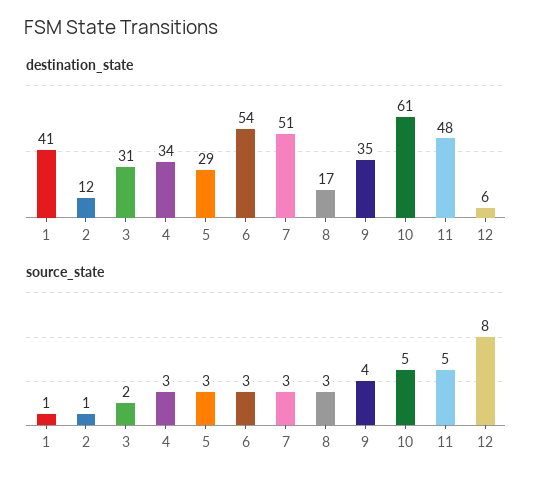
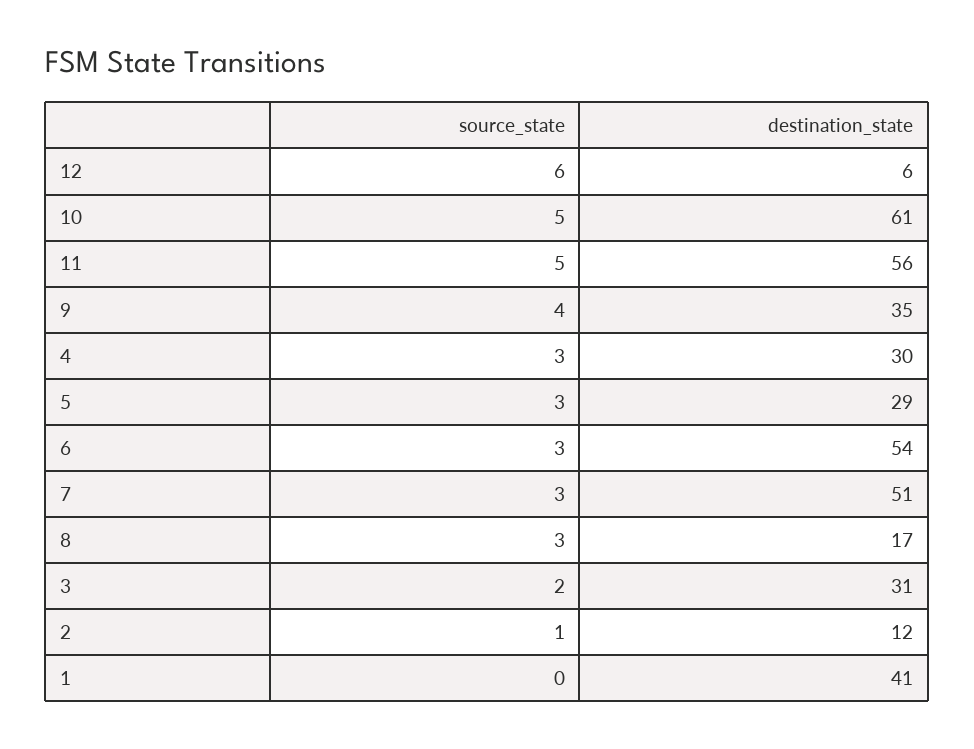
  {
    "destination_state": {
      "1": 41,
      "2": 12,
      "3": 31,
-     "4": 34,
+     "4": 30,
      "5": 29,
      "6": 54,
      "7": 51,
      "8": 17,
      "9": 35,
      "10": 61,
-     "11": 48,
+     "11": 56,
      "12": 6
    },
    "source_state": {
-     "1": 1,
+     "1": 0,
      "2": 1,
      "3": 2,
      "4": 3,
      "5": 3,
      "6": 3,
      "7": 3,
      "8": 3,
      "9": 4,
      "10": 5,
      "11": 5,
-     "12": 8
+     "12": 6
    }
  }

